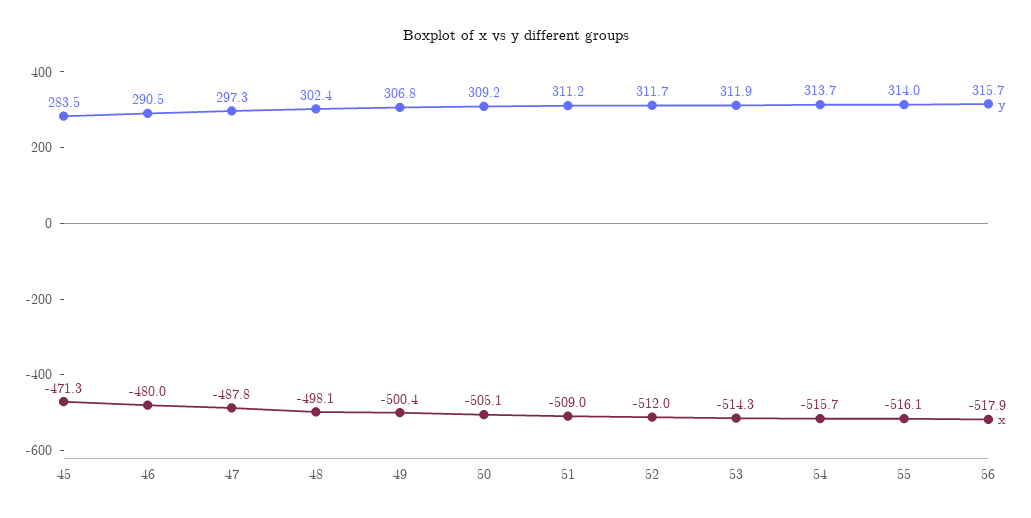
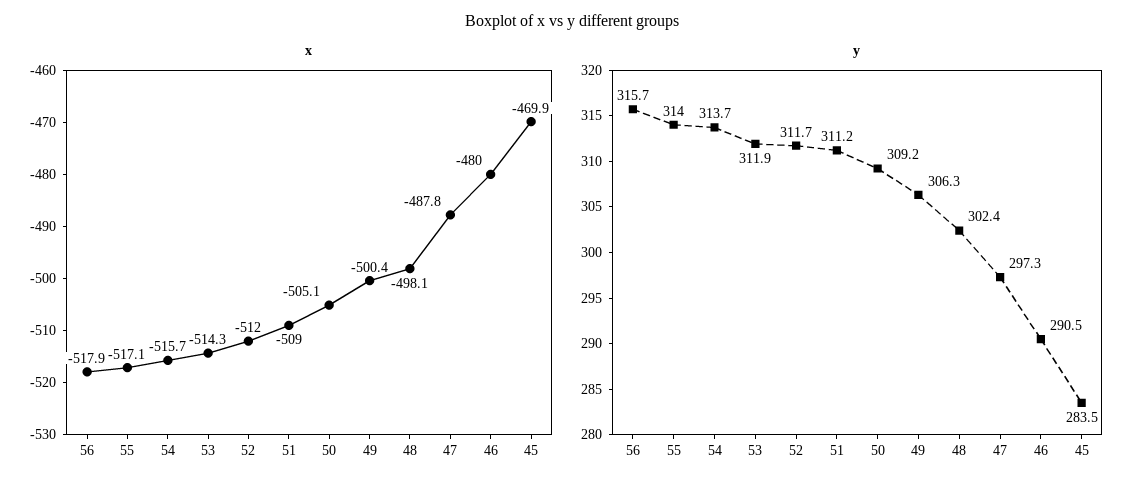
  {
    "y": {
      "45": 283.5,
      "46": 290.5,
      "47": 297.3,
      "48": 302.4,
-     "49": 306.8,
+     "49": 306.3,
      "50": 309.2,
      "51": 311.2,
      "52": 311.7,
      "53": 311.9,
      "54": 313.7,
      "55": 314,
      "56": 315.7
    },
    "x": {
-     "45": -471.3,
+     "45": -469.9,
      "46": -480,
      "47": -487.8,
      "48": -498.1,
      "49": -500.4,
      "50": -505.1,
      "51": -509,
      "52": -512,
      "53": -514.3,
      "54": -515.7,
-     "55": -516.1,
+     "55": -517.1,
      "56": -517.9
    }
  }

